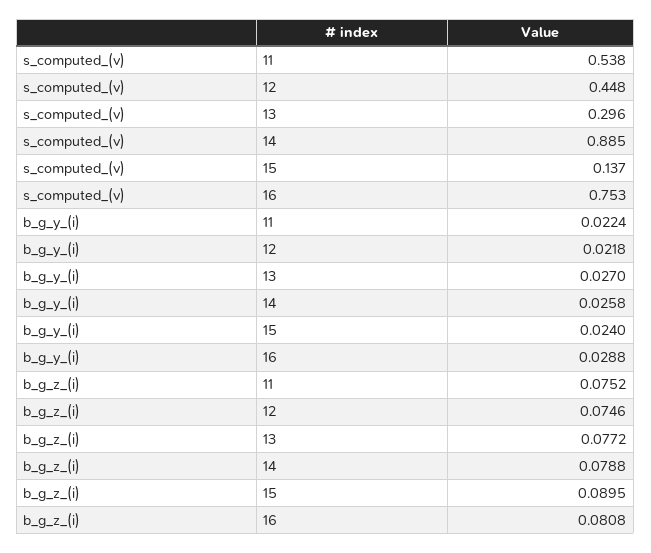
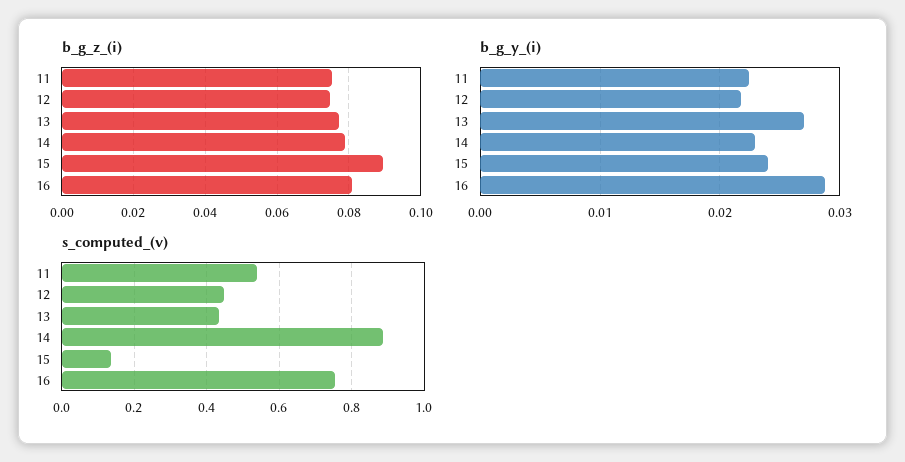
  {
    "s_computed_(v)": {
      "11": 0.538,
      "12": 0.448,
-     "13": 0.296,
+     "13": 0.44,
      "14": 0.885,
      "15": 0.137,
      "16": 0.753
    },
    "b_g_y_(i)": {
      "11": 0.0224,
      "12": 0.0218,
      "13": 0.027,
-     "14": 0.0258,
+     "14": 0.023,
      "15": 0.024,
      "16": 0.0288
    },
    "b_g_z_(i)": {
      "11": 0.0752,
      "12": 0.0746,
      "13": 0.0772,
      "14": 0.0788,
      "15": 0.0895,
      "16": 0.0808
    }
  }

